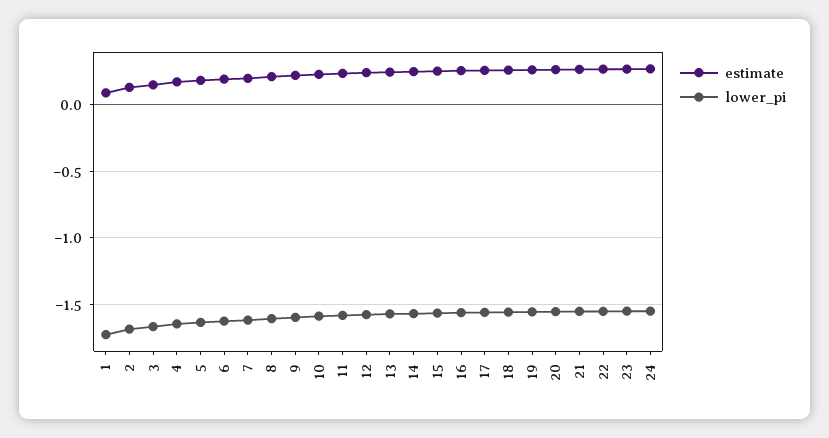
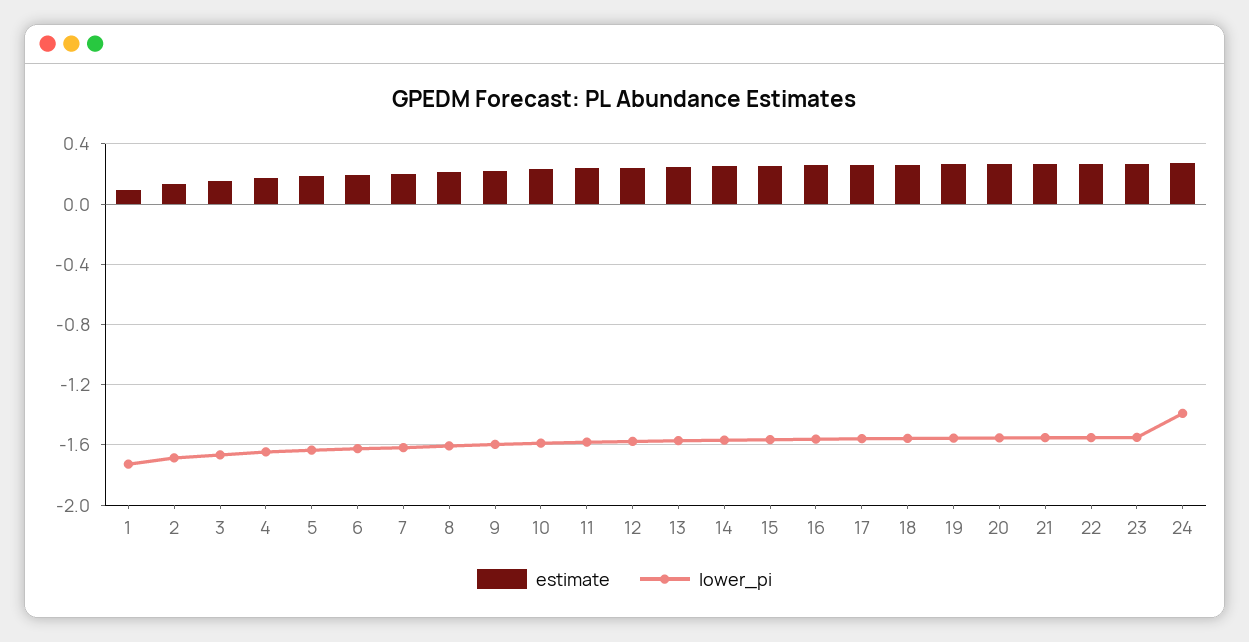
  {
    "estimate": {
      "1": 0.1,
      "2": 0.15,
      "3": 0.15,
      "4": 0.15,
      "5": 0.2,
      "6": 0.2,
      "7": 0.2,
      "8": 0.2,
      "9": 0.2,
      "10": 0.25,
      "11": 0.25,
      "12": 0.25,
      "13": 0.25,
      "14": 0.25,
      "15": 0.25,
      "16": 0.25,
      "17": 0.25,
      "18": 0.25,
      "19": 0.25,
      "20": 0.25,
      "21": 0.25,
      "22": 0.25,
      "23": 0.25,
      "24": 0.25
    },
    "lower_pi": {
      "1": -1.75,
      "2": -1.7,
      "3": -1.65,
      "4": -1.65,
      "5": -1.65,
      "6": -1.65,
      "7": -1.6,
      "8": -1.6,
      "9": -1.6,
      "10": -1.6,
      "11": -1.6,
      "12": -1.6,
      "13": -1.55,
      "14": -1.55,
      "15": -1.55,
      "16": -1.55,
      "17": -1.55,
      "18": -1.55,
      "19": -1.55,
      "20": -1.55,
      "21": -1.55,
      "22": -1.55,
      "23": -1.55,
-     "24": -1.55
+     "24": -1.4
    }
  }

